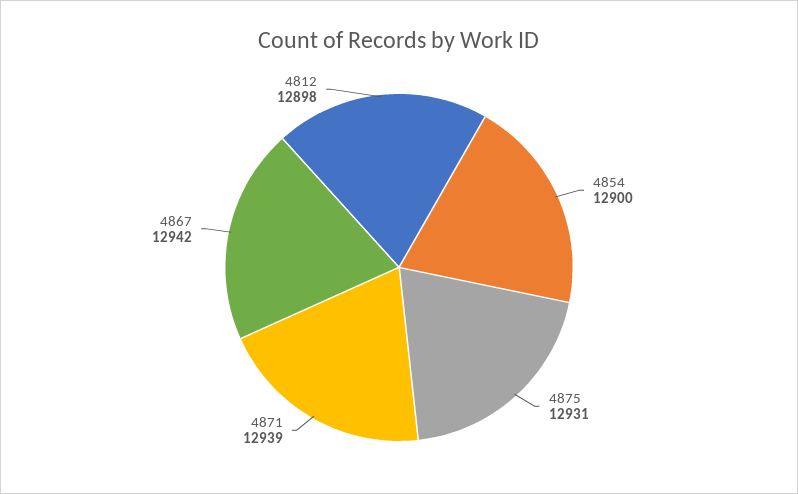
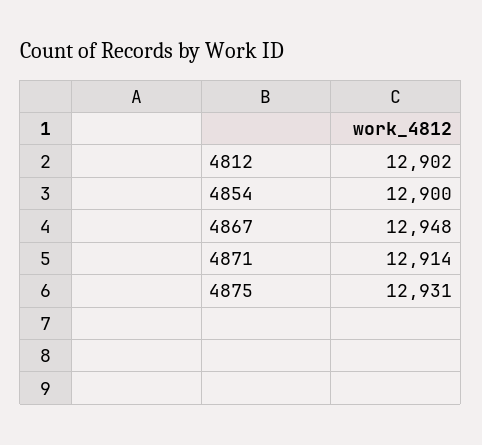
  {
    "4854": 12900,
    "4875": 12931,
-   "4871": 12939,
+   "4871": 12914,
-   "4867": 12942,
+   "4867": 12948,
-   "4812": 12898
+   "4812": 12902
  }

